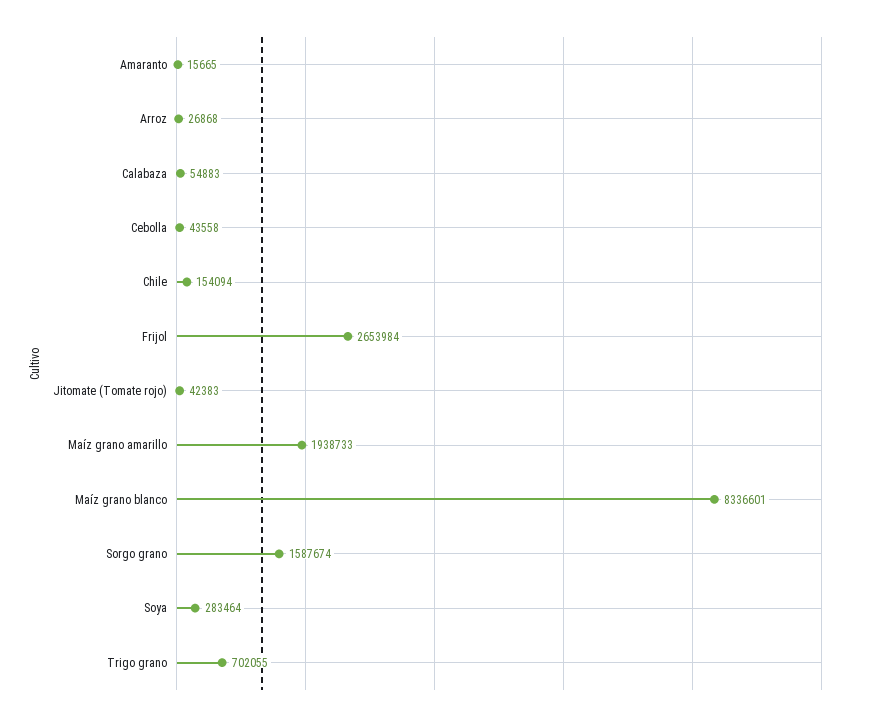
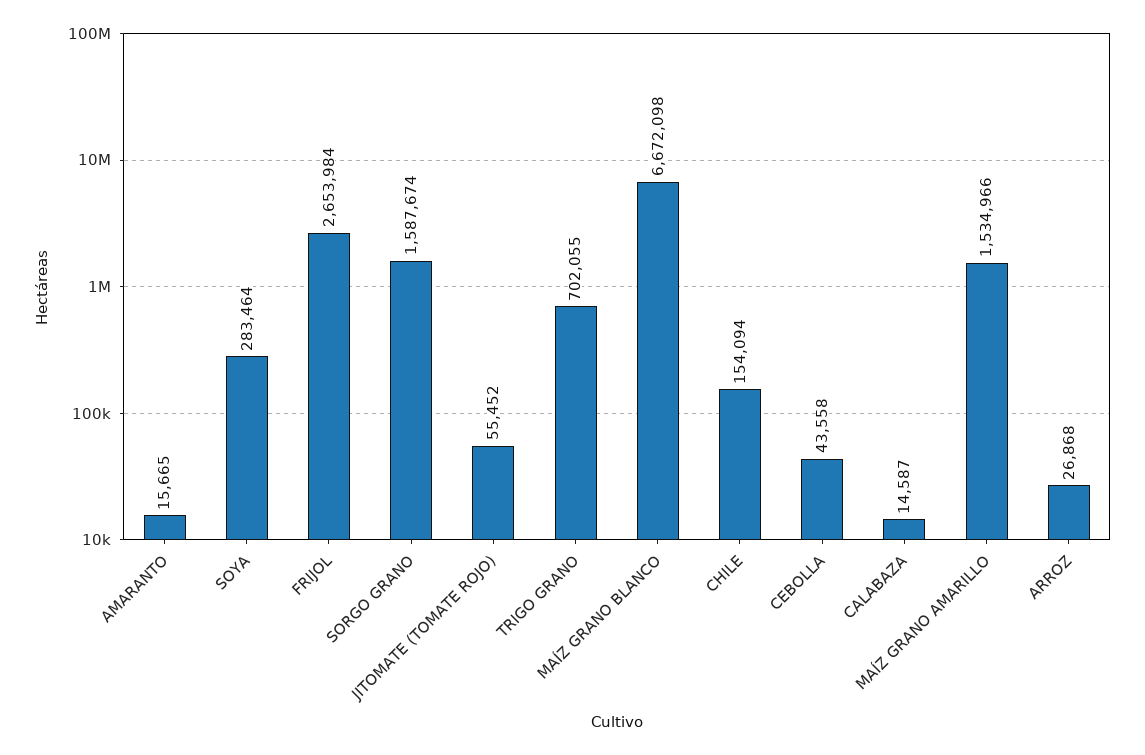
  {
    "Amaranto": 15665,
    "Arroz": 26868,
-   "Calabaza": 54883,
+   "Calabaza": 14587,
    "Cebolla": 43558,
    "Chile": 154094,
    "Frijol": 2653984,
-   "Jitomate (Tomate rojo)": 42383,
+   "Jitomate (Tomate rojo)": 55452,
-   "Maíz grano amarillo": 1938733,
+   "Maíz grano amarillo": 1534966,
-   "Maíz grano blanco": 8336601,
+   "Maíz grano blanco": 6672098,
    "Sorgo grano": 1587674,
    "Soya": 283464,
    "Trigo grano": 702055
  }

